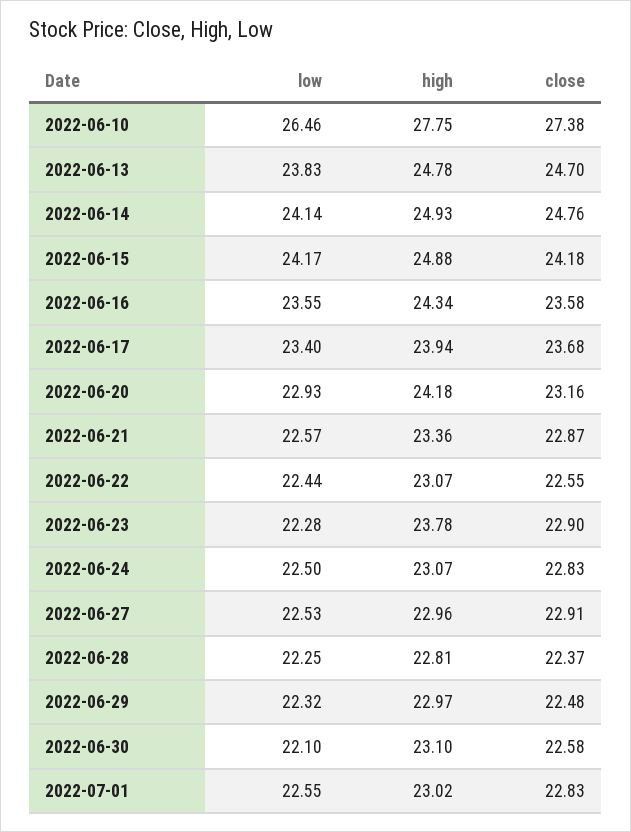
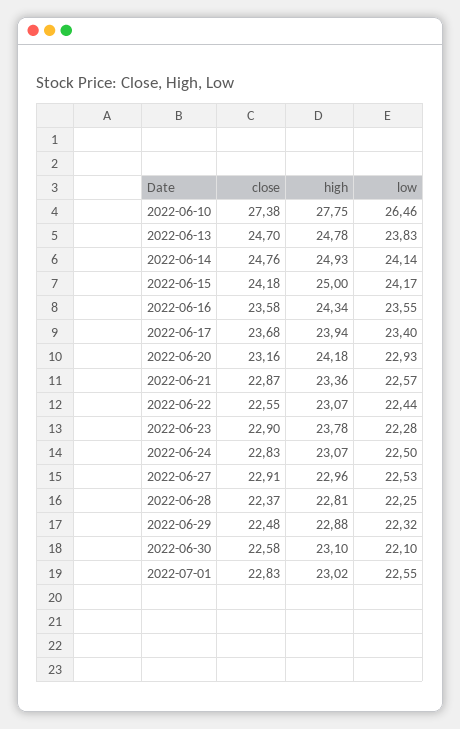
  {
    "low": {
      "2022-06-10": 26.46,
      "2022-06-13": 23.83,
      "2022-06-14": 24.14,
      "2022-06-15": 24.17,
      "2022-06-16": 23.55,
      "2022-06-17": 23.4,
      "2022-06-20": 22.93,
      "2022-06-21": 22.57,
      "2022-06-22": 22.44,
      "2022-06-23": 22.28,
      "2022-06-24": 22.5,
      "2022-06-27": 22.53,
      "2022-06-28": 22.25,
      "2022-06-29": 22.32,
      "2022-06-30": 22.1,
      "2022-07-01": 22.55
    },
    "high": {
      "2022-06-10": 27.75,
      "2022-06-13": 24.78,
      "2022-06-14": 24.93,
-     "2022-06-15": 24.88,
+     "2022-06-15": 25,
      "2022-06-16": 24.34,
      "2022-06-17": 23.94,
      "2022-06-20": 24.18,
      "2022-06-21": 23.36,
      "2022-06-22": 23.07,
      "2022-06-23": 23.78,
      "2022-06-24": 23.07,
      "2022-06-27": 22.96,
      "2022-06-28": 22.81,
-     "2022-06-29": 22.97,
+     "2022-06-29": 22.88,
      "2022-06-30": 23.1,
      "2022-07-01": 23.02
    },
    "close": {
      "2022-06-10": 27.38,
      "2022-06-13": 24.7,
      "2022-06-14": 24.76,
      "2022-06-15": 24.18,
      "2022-06-16": 23.58,
      "2022-06-17": 23.68,
      "2022-06-20": 23.16,
      "2022-06-21": 22.87,
      "2022-06-22": 22.55,
      "2022-06-23": 22.9,
      "2022-06-24": 22.83,
      "2022-06-27": 22.91,
      "2022-06-28": 22.37,
      "2022-06-29": 22.48,
      "2022-06-30": 22.58,
      "2022-07-01": 22.83
    }
  }

